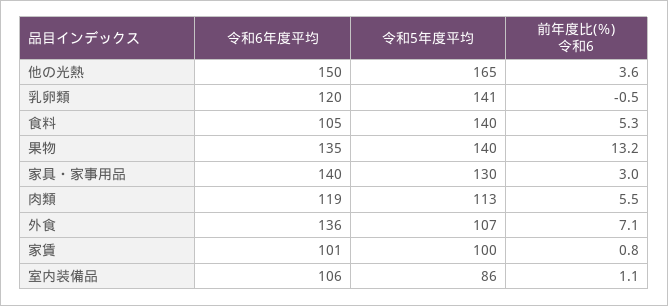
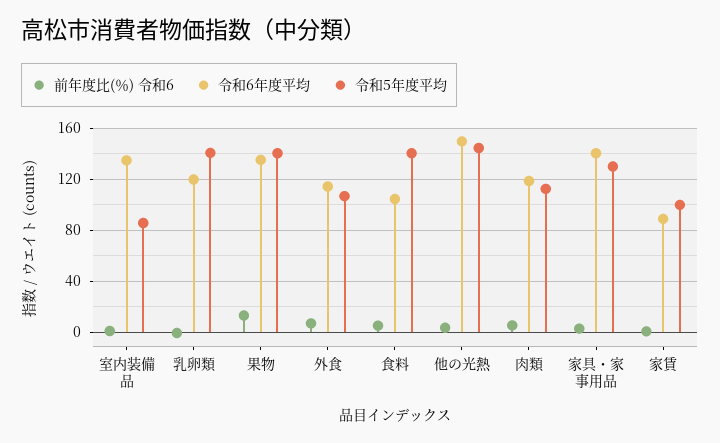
  {
    "令和6年度平均": {
      "他の光熱": 150,
      "乳卵類": 120,
      "食料": 105,
      "果物": 135,
      "家具・家事用品": 140,
      "肉類": 119,
-     "外食": 136,
+     "外食": 115,
-     "家賃": 101,
+     "家賃": 90,
-     "室内装備品": 106
+     "室内装備品": 135
    },
    "令和5年度平均": {
-     "他の光熱": 165,
+     "他の光熱": 145,
      "乳卵類": 141,
      "食料": 140,
      "果物": 140,
      "家具・家事用品": 130,
      "肉類": 113,
      "外食": 107,
      "家賃": 100,
      "室内装備品": 86
    },
    "前年度比(％) 令和6": {
      "他の光熱": 3.6,
      "乳卵類": -0.5,
      "食料": 5.3,
      "果物": 13.2,
      "家具・家事用品": 3,
      "肉類": 5.5,
      "外食": 7.1,
      "家賃": 0.8,
      "室内装備品": 1.1
    }
  }

